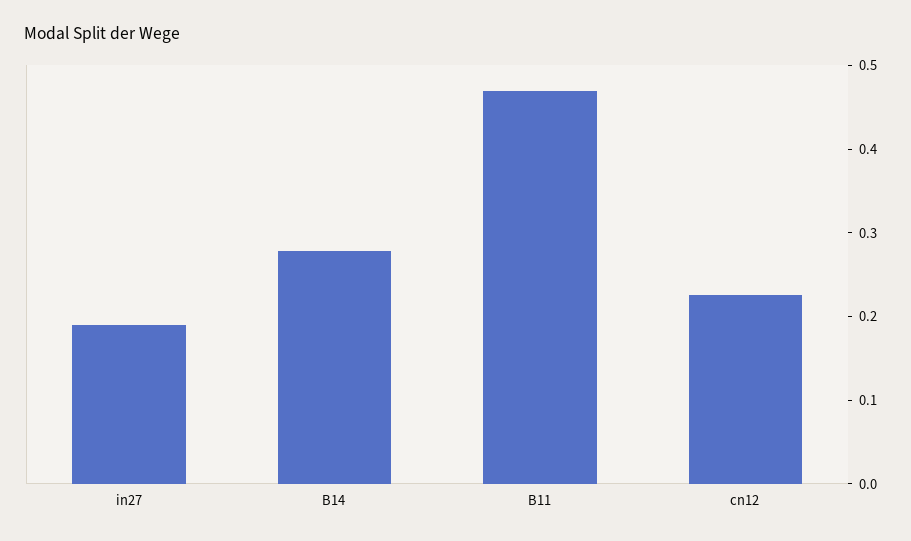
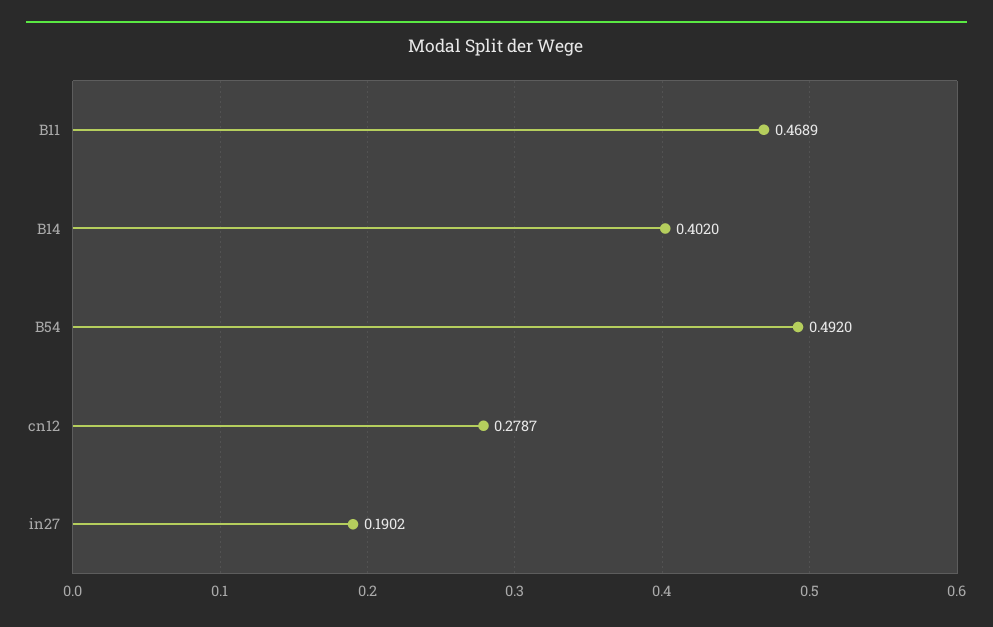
  {
    "in27": 0.1902,
-   "B14": 0.28,
+   "B14": 0.402,
    "B11": 0.4689,
-   "cn12": 0.22
+   "cn12": 0.2787,
+   "B54": 0.492
  }

